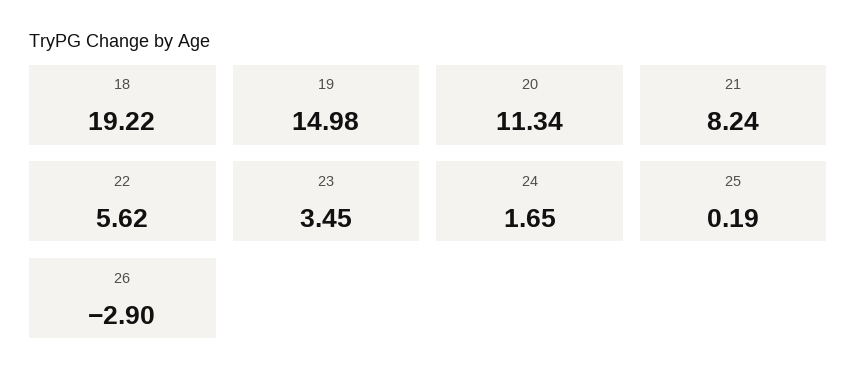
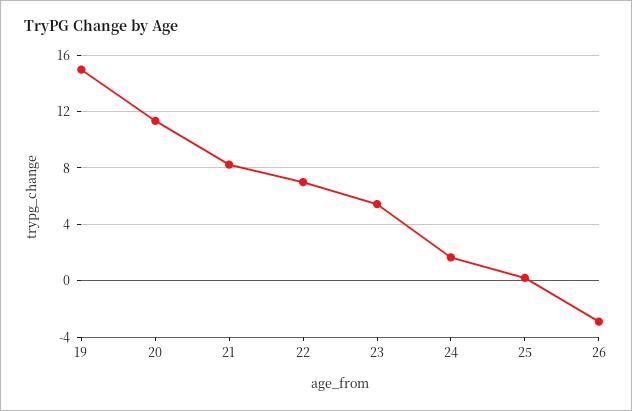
  {
-   "18": 19.22,
    "19": 14.98,
    "20": 11.34,
    "21": 8.24,
-   "22": 5.62,
+   "22": 7,
-   "23": 3.45,
+   "23": 5.5,
    "24": 1.65,
    "25": 0.19,
    "26": -2.9
  }

